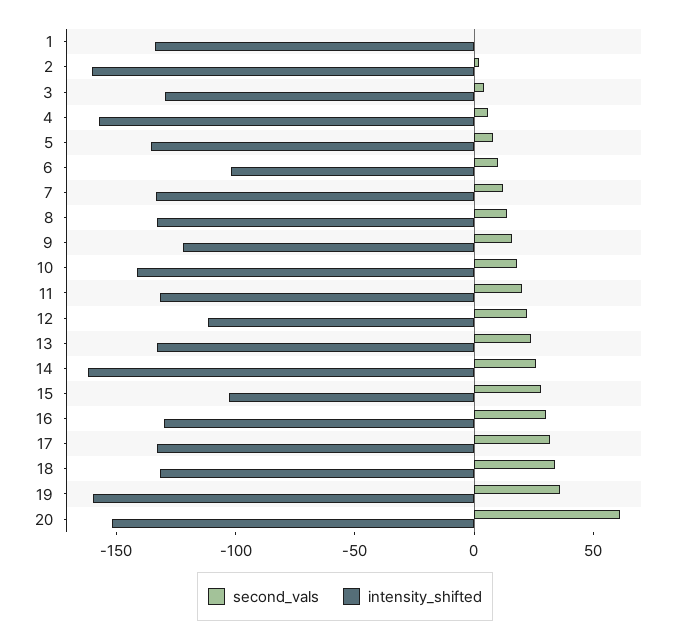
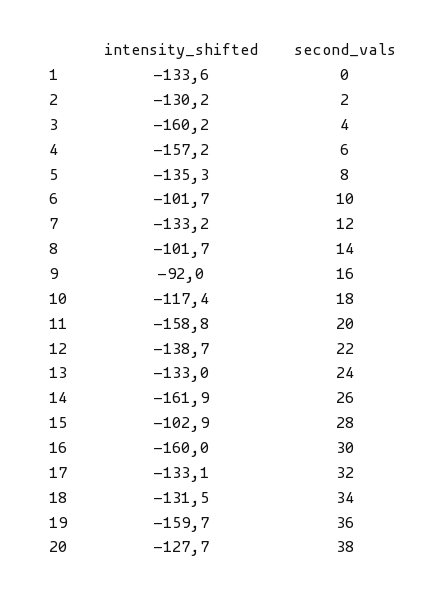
  {
    "second_vals": {
      "1": 0,
      "2": 2,
      "3": 4,
      "4": 6,
      "5": 8,
      "6": 10,
      "7": 12,
      "8": 14,
      "9": 16,
      "10": 18,
      "11": 20,
      "12": 22,
      "13": 24,
      "14": 26,
      "15": 28,
      "16": 30,
      "17": 32,
      "18": 34,
      "19": 36,
-     "20": 60
+     "20": 38
    },
    "intensity_shifted": {
      "1": -133.6,
-     "2": -160,
+     "2": -130.2,
-     "3": -130,
+     "3": -160.2,
      "4": -157.2,
      "5": -135.3,
      "6": -101.7,
      "7": -133.2,
-     "8": -130,
+     "8": -101.7,
-     "9": -120,
+     "9": -92,
-     "10": -140,
+     "10": -117.4,
-     "11": -130,
+     "11": -158.8,
-     "12": -110,
+     "12": -138.7,
      "13": -133,
      "14": -161.9,
      "15": -102.9,
-     "16": -130,
+     "16": -160,
      "17": -133.1,
      "18": -131.5,
      "19": -159.7,
-     "20": -150
+     "20": -127.7
    }
  }

